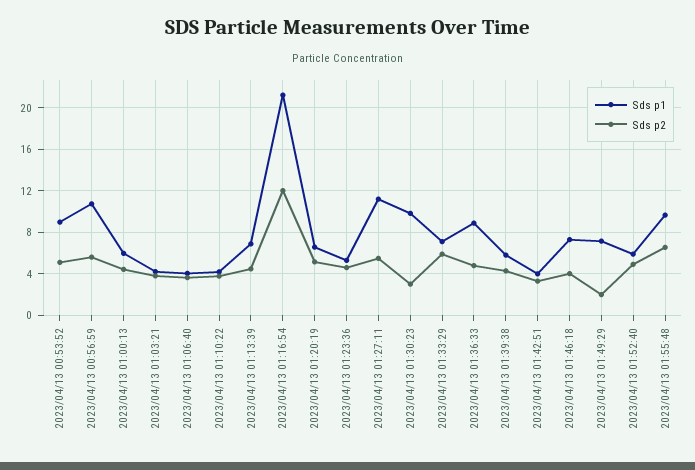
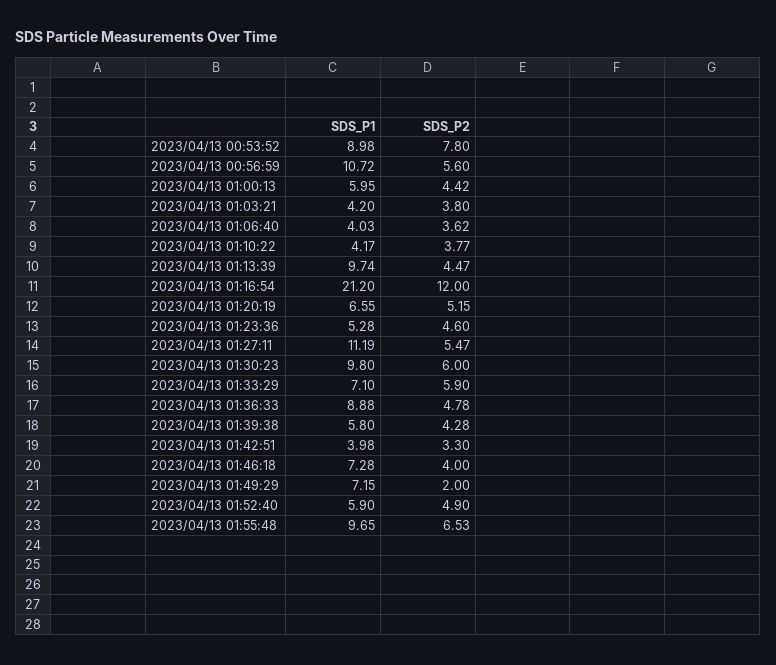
  {
    "Sds p1": {
      "2023/04/13 00:53:52": 8.98,
      "2023/04/13 00:56:59": 10.72,
      "2023/04/13 01:00:13": 5.95,
      "2023/04/13 01:03:21": 4.2,
      "2023/04/13 01:06:40": 4.03,
      "2023/04/13 01:10:22": 4.17,
-     "2023/04/13 01:13:39": 7,
+     "2023/04/13 01:13:39": 9.74,
      "2023/04/13 01:16:54": 21.2,
      "2023/04/13 01:20:19": 6.55,
      "2023/04/13 01:23:36": 5.28,
      "2023/04/13 01:27:11": 11.19,
      "2023/04/13 01:30:23": 9.8,
      "2023/04/13 01:33:29": 7.1,
      "2023/04/13 01:36:33": 8.88,
      "2023/04/13 01:39:38": 5.8,
      "2023/04/13 01:42:51": 3.98,
      "2023/04/13 01:46:18": 7.28,
      "2023/04/13 01:49:29": 7.15,
      "2023/04/13 01:52:40": 5.9,
      "2023/04/13 01:55:48": 9.65
    },
    "Sds p2": {
-     "2023/04/13 00:53:52": 5,
+     "2023/04/13 00:53:52": 7.8,
      "2023/04/13 00:56:59": 5.6,
      "2023/04/13 01:00:13": 4.42,
      "2023/04/13 01:03:21": 3.8,
      "2023/04/13 01:06:40": 3.62,
      "2023/04/13 01:10:22": 3.77,
      "2023/04/13 01:13:39": 4.47,
      "2023/04/13 01:16:54": 12,
      "2023/04/13 01:20:19": 5.15,
      "2023/04/13 01:23:36": 4.6,
      "2023/04/13 01:27:11": 5.47,
-     "2023/04/13 01:30:23": 3,
+     "2023/04/13 01:30:23": 6,
      "2023/04/13 01:33:29": 5.9,
      "2023/04/13 01:36:33": 4.78,
      "2023/04/13 01:39:38": 4.28,
      "2023/04/13 01:42:51": 3.3,
      "2023/04/13 01:46:18": 4,
      "2023/04/13 01:49:29": 2,
      "2023/04/13 01:52:40": 4.9,
      "2023/04/13 01:55:48": 6.53
    }
  }

